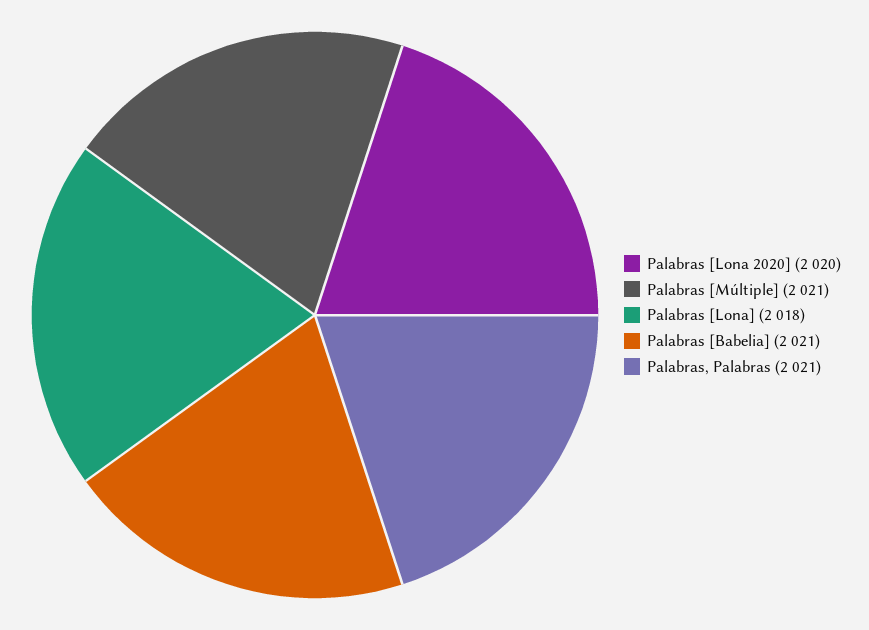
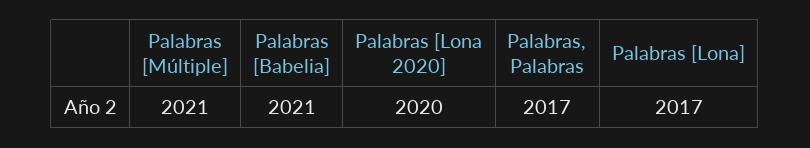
  {
    "Palabras [Lona 2020]": 2020,
    "Palabras [Múltiple]": 2021,
-   "Palabras [Lona]": 2018,
+   "Palabras [Lona]": 2017,
    "Palabras [Babelia]": 2021,
-   "Palabras, Palabras": 2021
+   "Palabras, Palabras": 2017
  }

